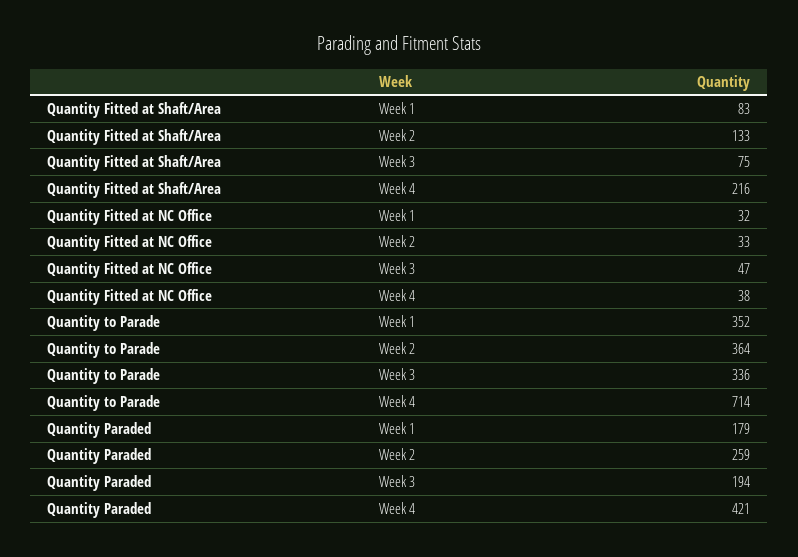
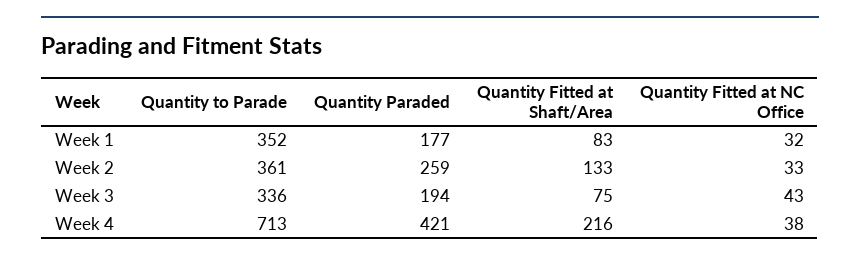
  {
    "Quantity Fitted at Shaft/Area": {
      "Week 1": 83,
      "Week 2": 133,
      "Week 3": 75,
      "Week 4": 216
    },
    "Quantity Fitted at NC Office": {
      "Week 1": 32,
      "Week 2": 33,
-     "Week 3": 47,
+     "Week 3": 43,
      "Week 4": 38
    },
    "Quantity to Parade": {
      "Week 1": 352,
-     "Week 2": 364,
+     "Week 2": 361,
      "Week 3": 336,
-     "Week 4": 714
+     "Week 4": 713
    },
    "Quantity Paraded": {
-     "Week 1": 179,
+     "Week 1": 177,
      "Week 2": 259,
      "Week 3": 194,
      "Week 4": 421
    }
  }

